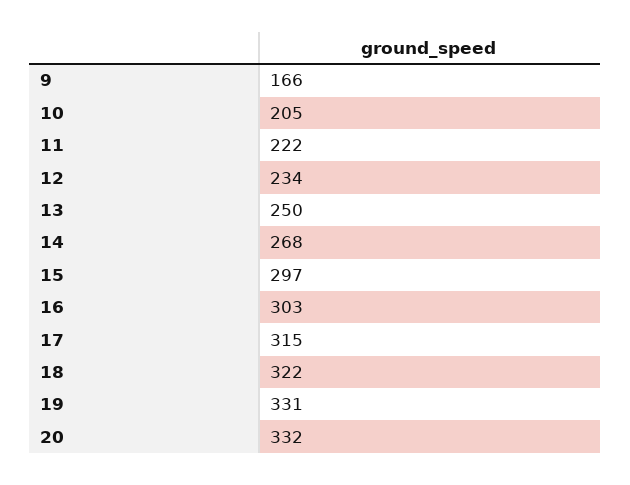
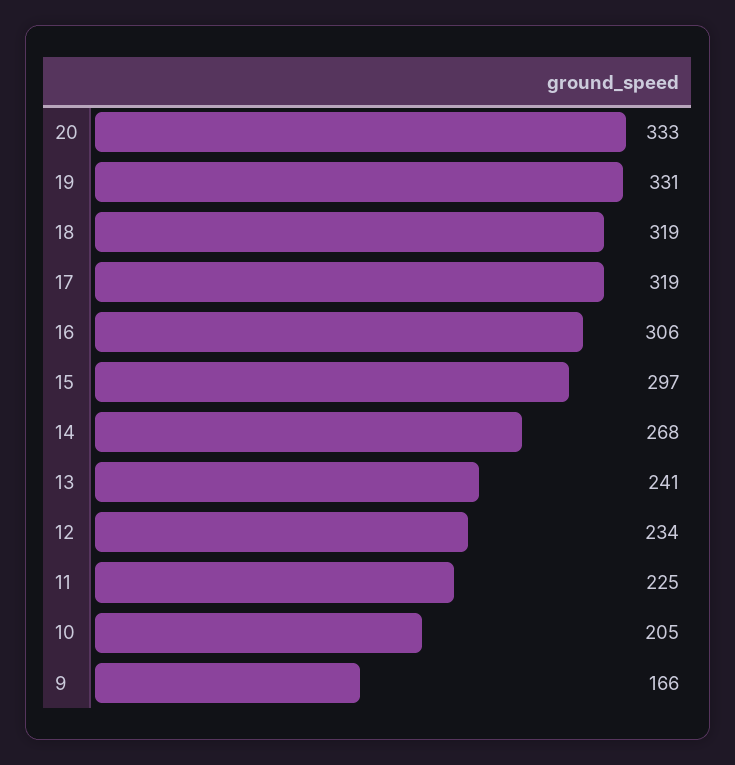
  {
    "9": 166,
    "10": 205,
-   "11": 222,
+   "11": 225,
    "12": 234,
-   "13": 250,
+   "13": 241,
    "14": 268,
    "15": 297,
-   "16": 303,
+   "16": 306,
-   "17": 315,
+   "17": 319,
-   "18": 322,
+   "18": 319,
    "19": 331,
-   "20": 332
+   "20": 333
  }

